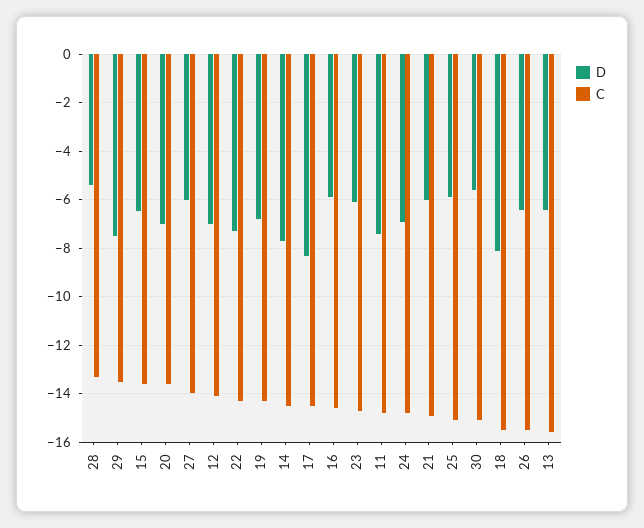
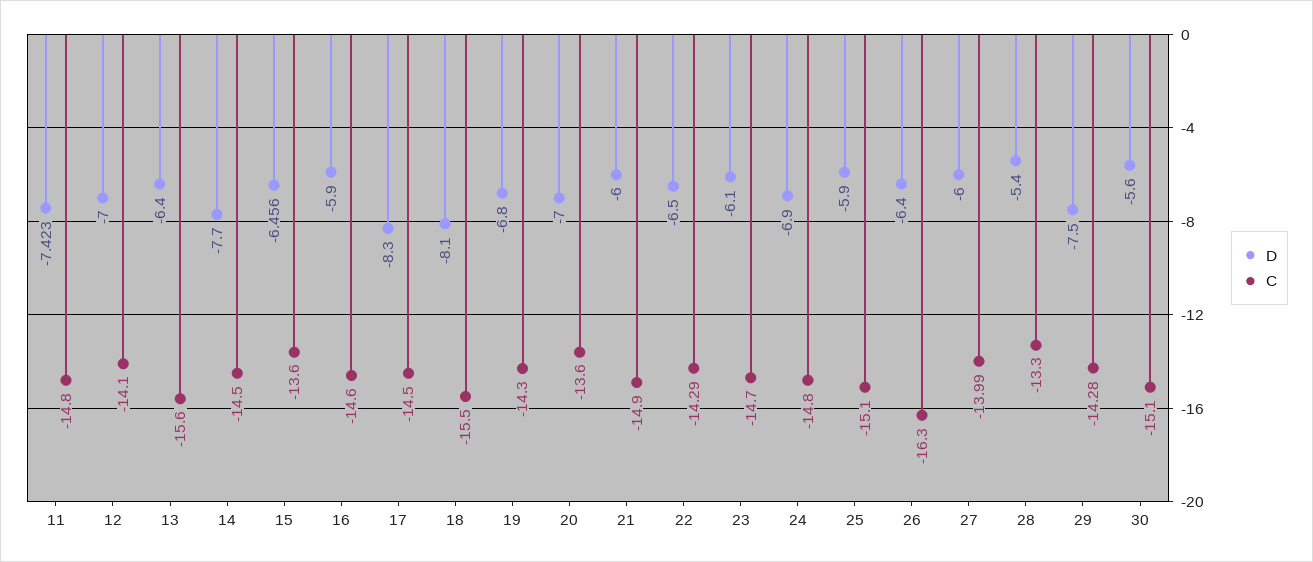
  {
    "D": {
      "28": -5.4,
      "29": -7.5,
      "15": -6.456,
      "20": -7,
      "27": -6,
      "12": -7,
-     "22": -7.25,
+     "22": -6.5,
      "19": -6.8,
      "14": -7.7,
      "17": -8.3,
      "16": -5.9,
      "23": -6.1,
      "11": -7.423,
      "24": -6.9,
      "21": -6,
      "25": -5.9,
      "30": -5.6,
      "18": -8.1,
      "26": -6.4,
      "13": -6.4
    },
    "C": {
      "28": -13.3,
-     "29": -13.5,
+     "29": -14.28,
      "15": -13.6,
      "20": -13.6,
      "27": -13.99,
      "12": -14.1,
      "22": -14.29,
      "19": -14.3,
      "14": -14.5,
      "17": -14.5,
      "16": -14.6,
      "23": -14.7,
      "11": -14.8,
      "24": -14.8,
      "21": -14.9,
      "25": -15.1,
      "30": -15.1,
      "18": -15.5,
-     "26": -15.5,
+     "26": -16.3,
      "13": -15.6
    }
  }

